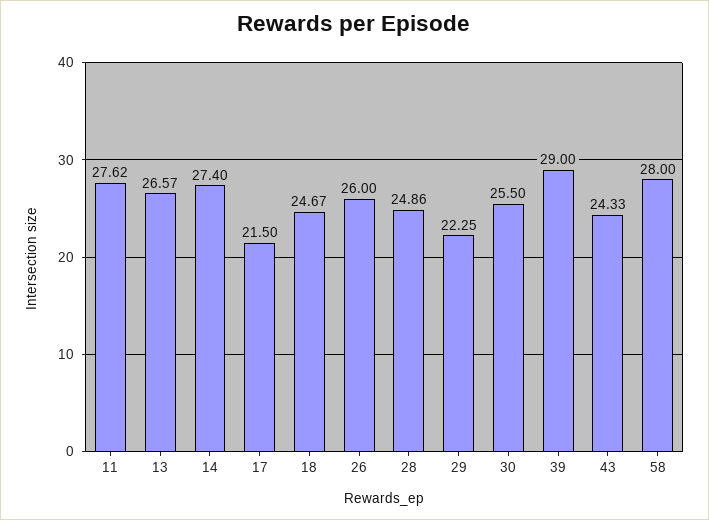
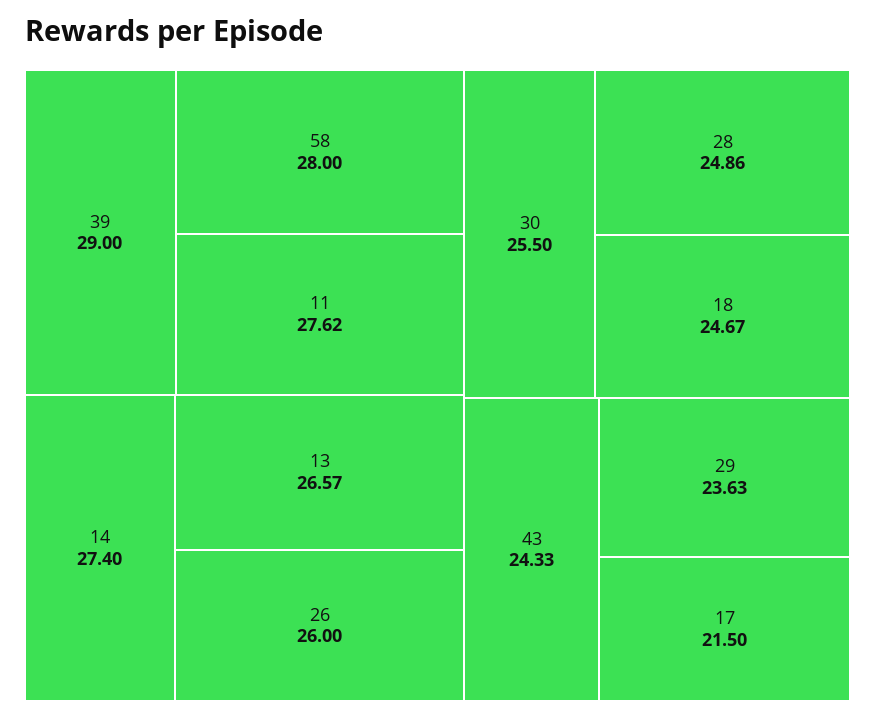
  {
    "11": 27.62,
    "13": 26.57,
    "14": 27.4,
    "17": 21.5,
    "18": 24.67,
    "26": 26,
    "28": 24.86,
-   "29": 22.25,
+   "29": 23.63,
    "30": 25.5,
    "39": 29,
    "43": 24.33,
    "58": 28
  }

